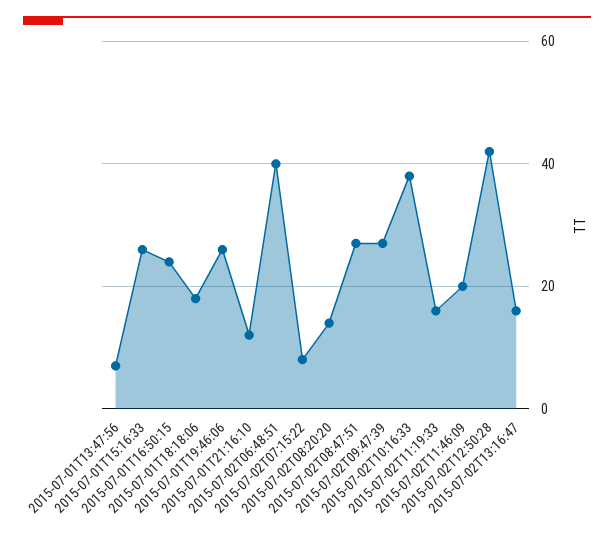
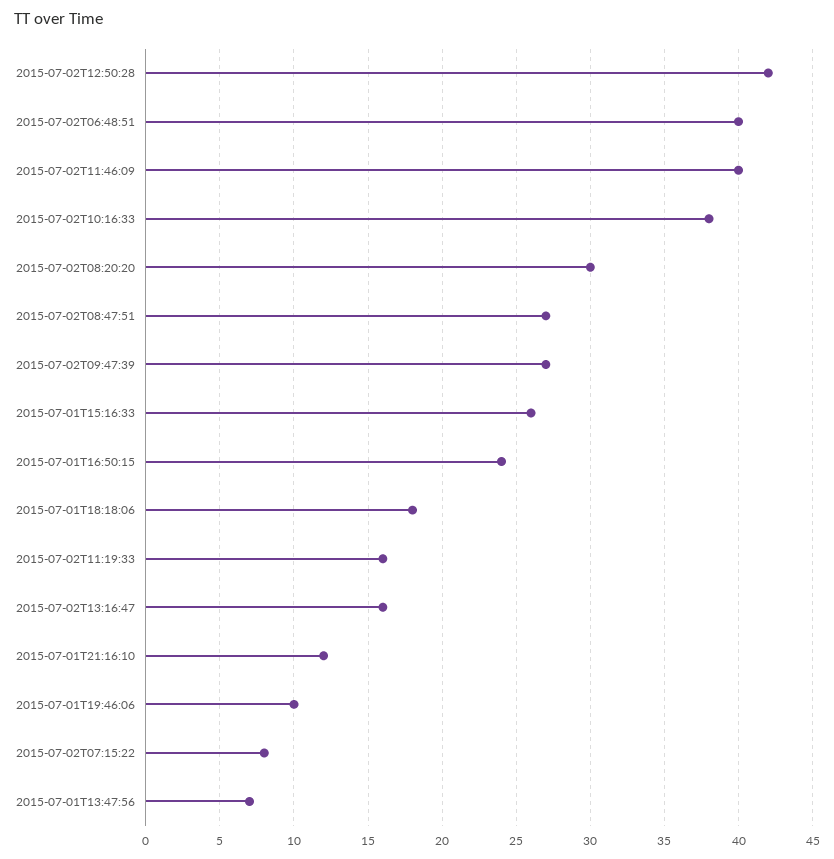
  {
    "2015-07-01T13:47:56": 7,
    "2015-07-01T15:16:33": 26,
    "2015-07-01T16:50:15": 24,
    "2015-07-01T18:18:06": 18,
-   "2015-07-01T19:46:06": 25,
+   "2015-07-01T19:46:06": 10,
    "2015-07-01T21:16:10": 12,
    "2015-07-02T06:48:51": 40,
    "2015-07-02T07:15:22": 8,
-   "2015-07-02T08:20:20": 15,
+   "2015-07-02T08:20:20": 30,
    "2015-07-02T08:47:51": 27,
    "2015-07-02T09:47:39": 27,
    "2015-07-02T10:16:33": 38,
    "2015-07-02T11:19:33": 16,
-   "2015-07-02T11:46:09": 20,
+   "2015-07-02T11:46:09": 40,
    "2015-07-02T12:50:28": 42,
    "2015-07-02T13:16:47": 16
  }

